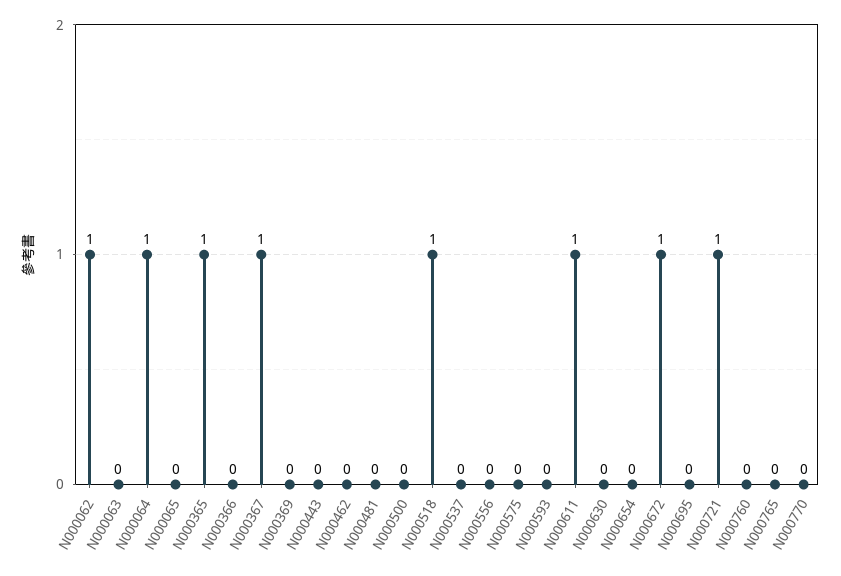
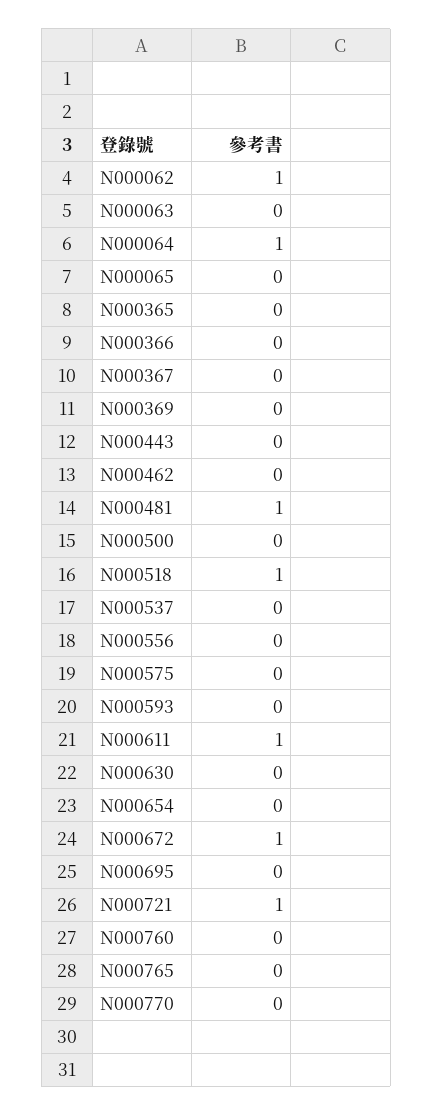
  {
    "N000062": 1,
    "N000063": 0,
    "N000064": 1,
    "N000065": 0,
-   "N000365": 1,
+   "N000365": 0,
    "N000366": 0,
-   "N000367": 1,
+   "N000367": 0,
    "N000369": 0,
    "N000443": 0,
    "N000462": 0,
-   "N000481": 0,
+   "N000481": 1,
    "N000500": 0,
    "N000518": 1,
    "N000537": 0,
    "N000556": 0,
    "N000575": 0,
    "N000593": 0,
    "N000611": 1,
    "N000630": 0,
    "N000654": 0,
    "N000672": 1,
    "N000695": 0,
    "N000721": 1,
    "N000760": 0,
    "N000765": 0,
    "N000770": 0
  }

